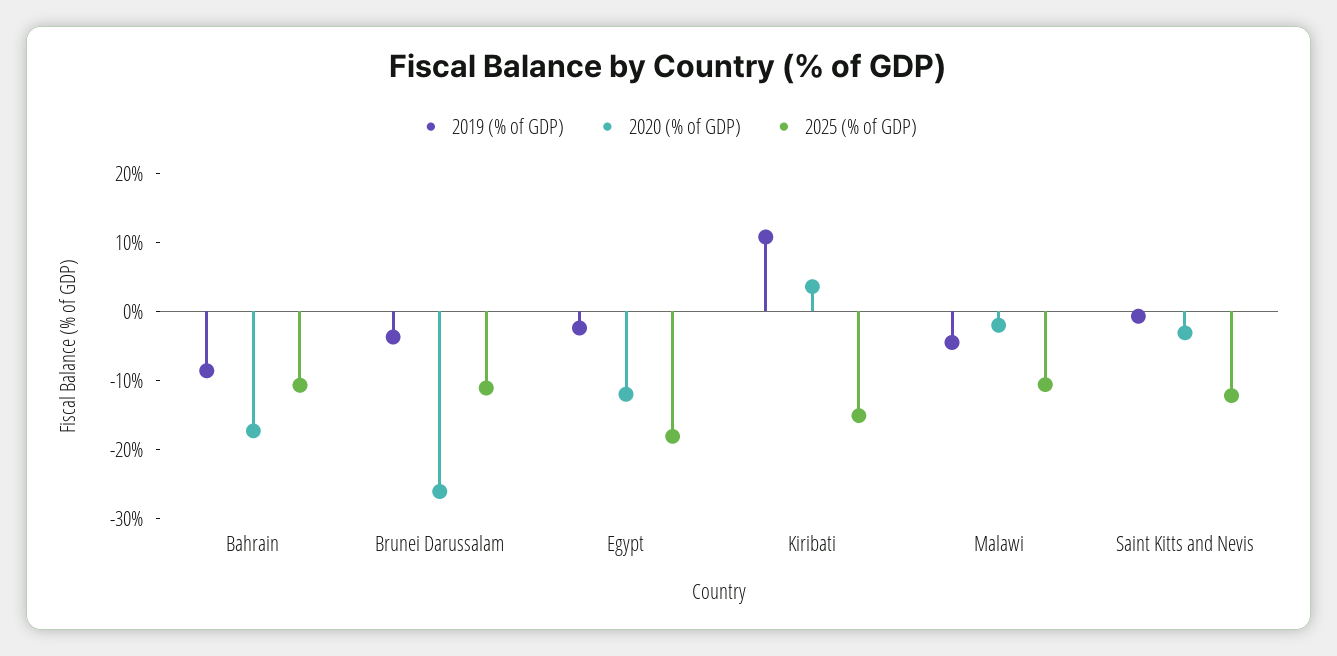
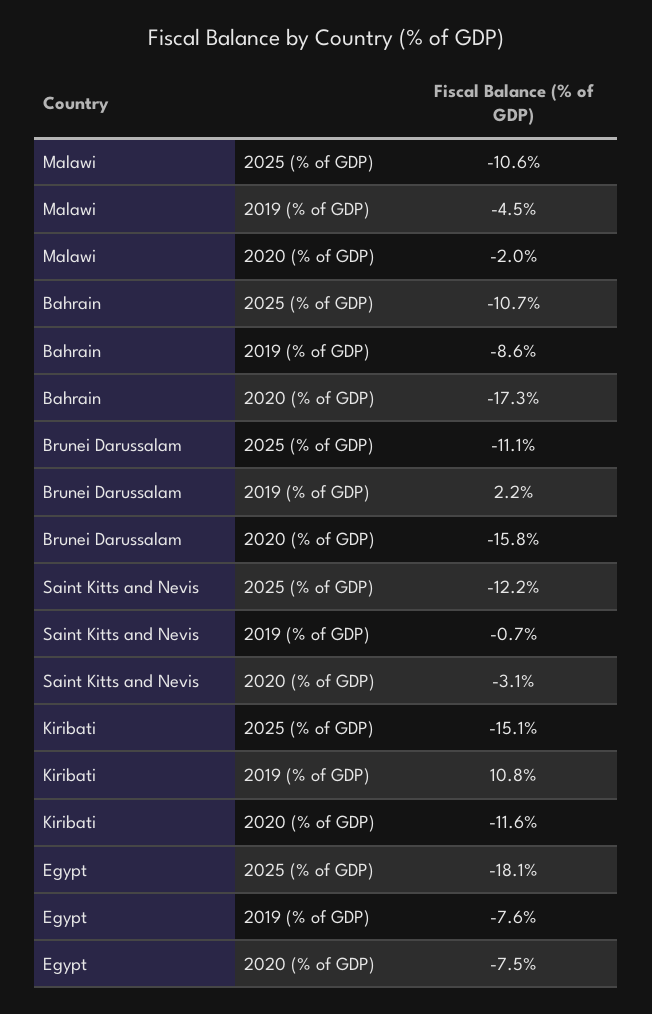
  {
    "2019 (% of GDP)": {
      "Bahrain": -8.6,
-     "Brunei Darussalam": -4,
+     "Brunei Darussalam": 2.2,
-     "Egypt": -2,
+     "Egypt": -7.6,
      "Kiribati": 10.8,
      "Malawi": -4.5,
      "Saint Kitts and Nevis": -0.7
    },
    "2020 (% of GDP)": {
      "Bahrain": -17.3,
-     "Brunei Darussalam": -26,
+     "Brunei Darussalam": -15.8,
-     "Egypt": -12,
+     "Egypt": -7.5,
-     "Kiribati": 4,
+     "Kiribati": -11.6,
      "Malawi": -2,
      "Saint Kitts and Nevis": -3.1
    },
    "2025 (% of GDP)": {
      "Bahrain": -10.7,
      "Brunei Darussalam": -11.1,
      "Egypt": -18.1,
      "Kiribati": -15.1,
      "Malawi": -10.6,
      "Saint Kitts and Nevis": -12.2
    }
  }

